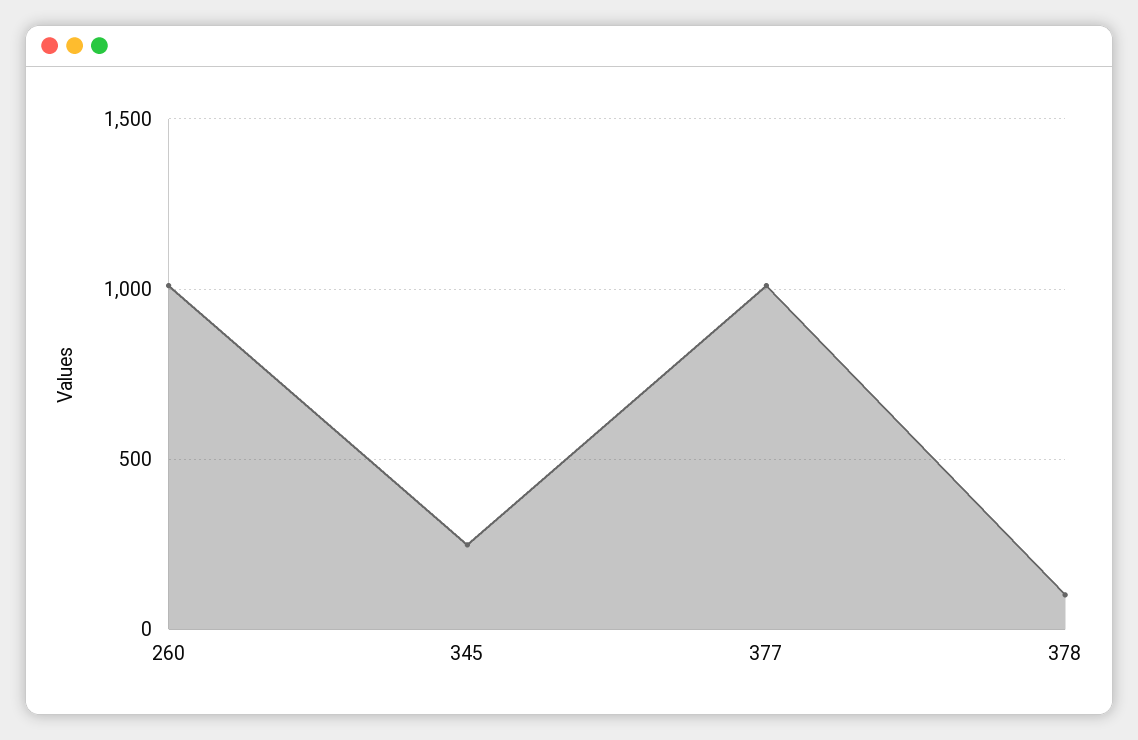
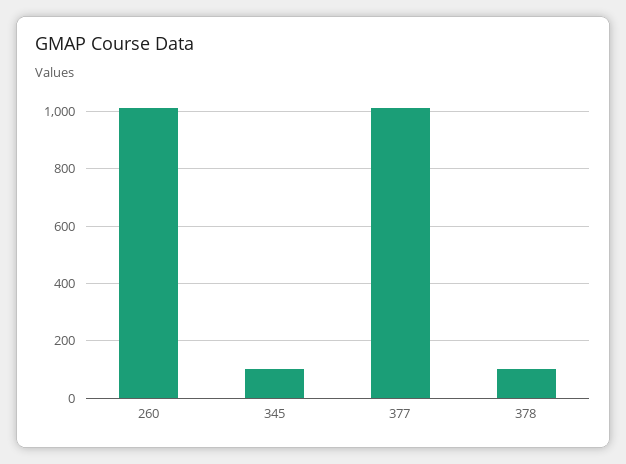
  {
    "260": 1000,
-   "345": 250,
+   "345": 100,
    "377": 1000,
    "378": 100
  }

